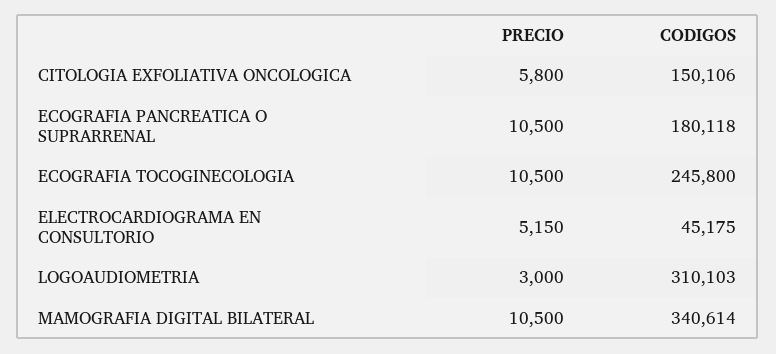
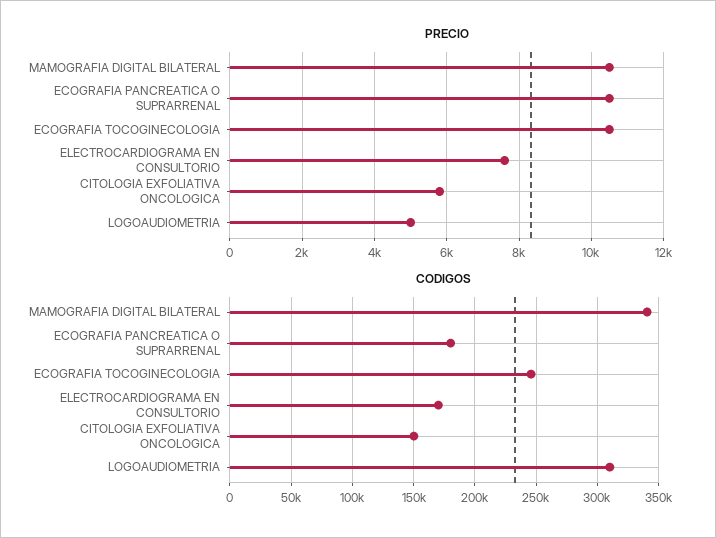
  {
    "PRECIO": {
      "CITOLOGIA EXFOLIATIVA ONCOLOGICA": 5800,
      "ECOGRAFIA PANCREATICA O SUPRARRENAL": 10500,
      "ECOGRAFIA TOCOGINECOLOGIA": 10500,
-     "ELECTROCARDIOGRAMA EN CONSULTORIO": 5150,
+     "ELECTROCARDIOGRAMA EN CONSULTORIO": 7600,
-     "LOGOAUDIOMETRIA": 3000,
+     "LOGOAUDIOMETRIA": 5000,
      "MAMOGRAFIA DIGITAL BILATERAL": 10500
    },
    "CODIGOS": {
      "CITOLOGIA EXFOLIATIVA ONCOLOGICA": 150106,
      "ECOGRAFIA PANCREATICA O SUPRARRENAL": 180118,
      "ECOGRAFIA TOCOGINECOLOGIA": 245800,
-     "ELECTROCARDIOGRAMA EN CONSULTORIO": 45175,
+     "ELECTROCARDIOGRAMA EN CONSULTORIO": 170000,
      "LOGOAUDIOMETRIA": 310103,
      "MAMOGRAFIA DIGITAL BILATERAL": 340614
    }
  }

